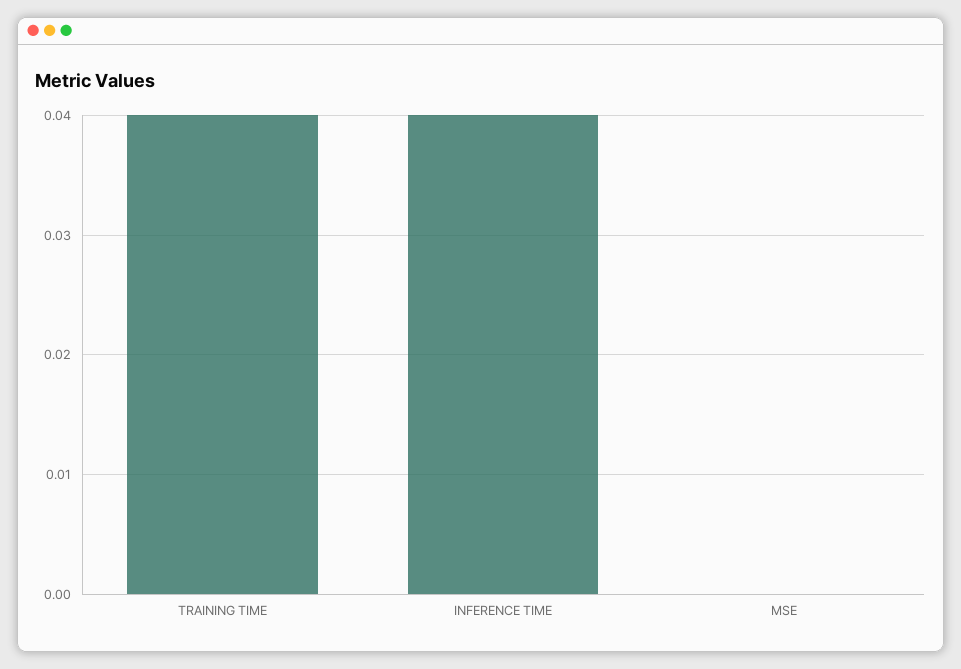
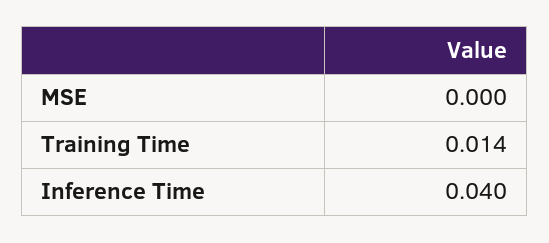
  {
-   "TRAINING TIME": 0.04,
+   "TRAINING TIME": 0.014,
    "INFERENCE TIME": 0.04,
    "MSE": 0
  }

